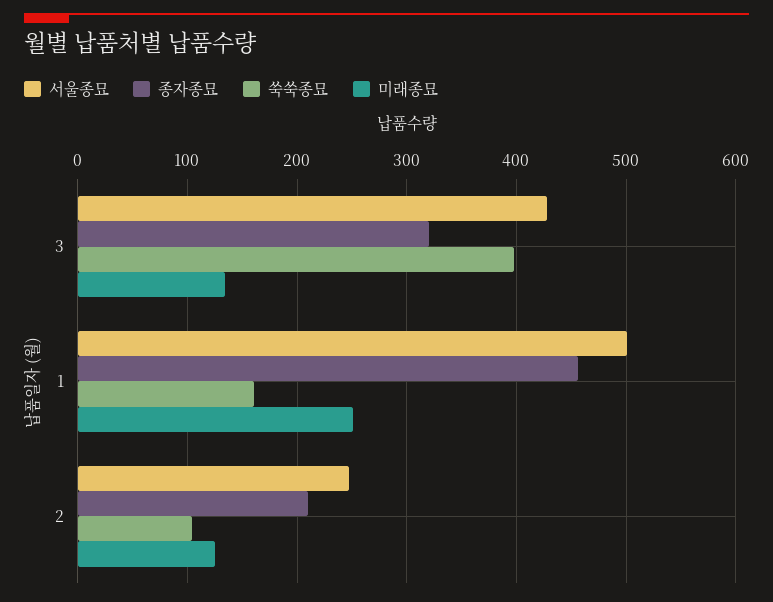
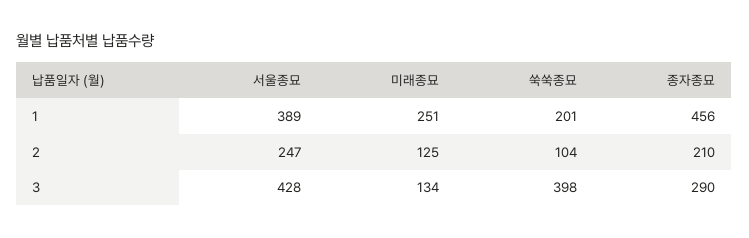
  {
    "서울종묘": {
      "3": 428,
-     "1": 500,
+     "1": 389,
      "2": 247
    },
    "종자종묘": {
-     "3": 320,
+     "3": 290,
      "1": 456,
      "2": 210
    },
    "쑥쑥종묘": {
      "3": 398,
-     "1": 160,
+     "1": 201,
      "2": 104
    },
    "미래종묘": {
      "3": 134,
      "1": 251,
      "2": 125
    }
  }

